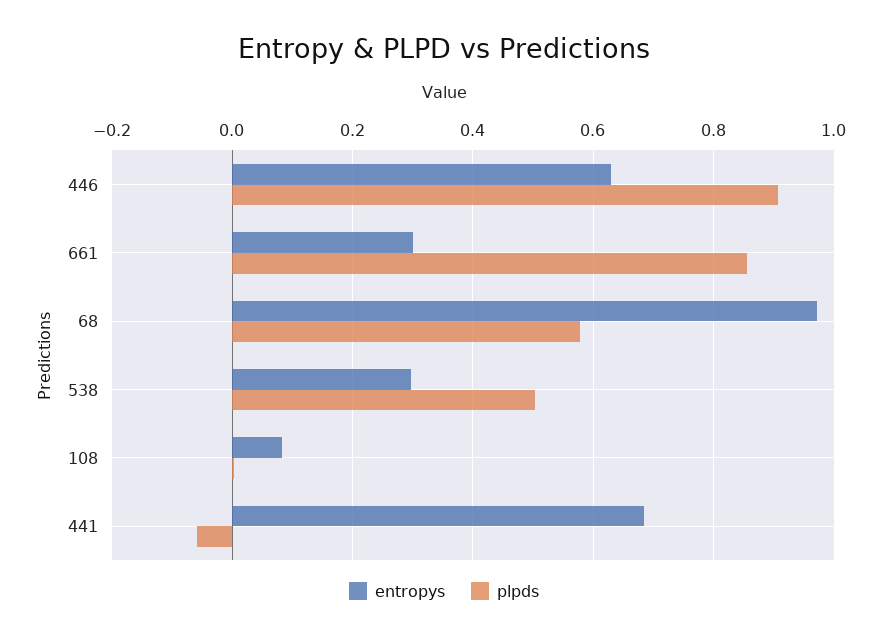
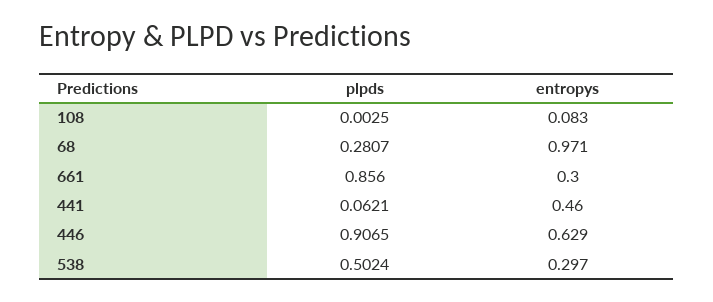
  {
    "entropys": {
      "446": 0.629,
      "661": 0.3,
      "68": 0.971,
      "538": 0.297,
      "108": 0.083,
-     "441": 0.68
+     "441": 0.46
    },
    "plpds": {
      "446": 0.9065,
      "661": 0.856,
-     "68": 0.58,
+     "68": 0.2807,
      "538": 0.5024,
      "108": 0.0025,
-     "441": -0.06
+     "441": 0.0621
    }
  }

